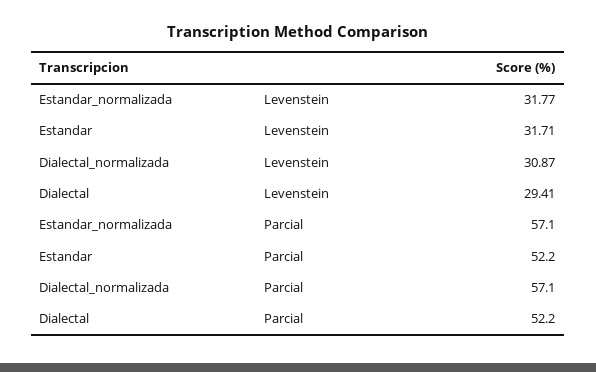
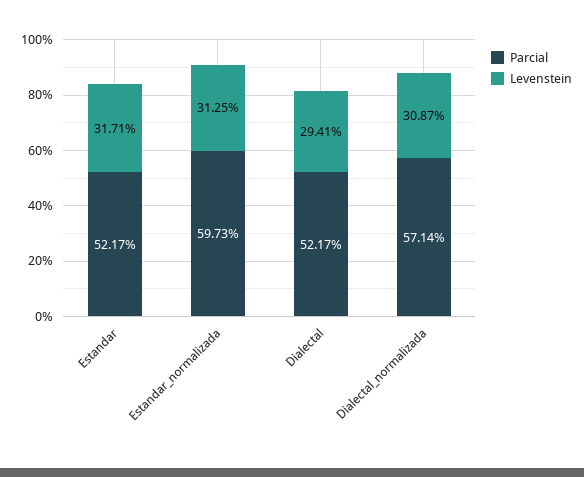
  {
    "Levenstein": {
-     "Estandar_normalizada": 31.77,
+     "Estandar_normalizada": 31.25,
      "Estandar": 31.71,
      "Dialectal_normalizada": 30.87,
      "Dialectal": 29.41
    },
    "Parcial": {
-     "Estandar_normalizada": 57.1,
+     "Estandar_normalizada": 59.73,
      "Estandar": 52.17,
      "Dialectal_normalizada": 57.14,
      "Dialectal": 52.17
    }
  }

